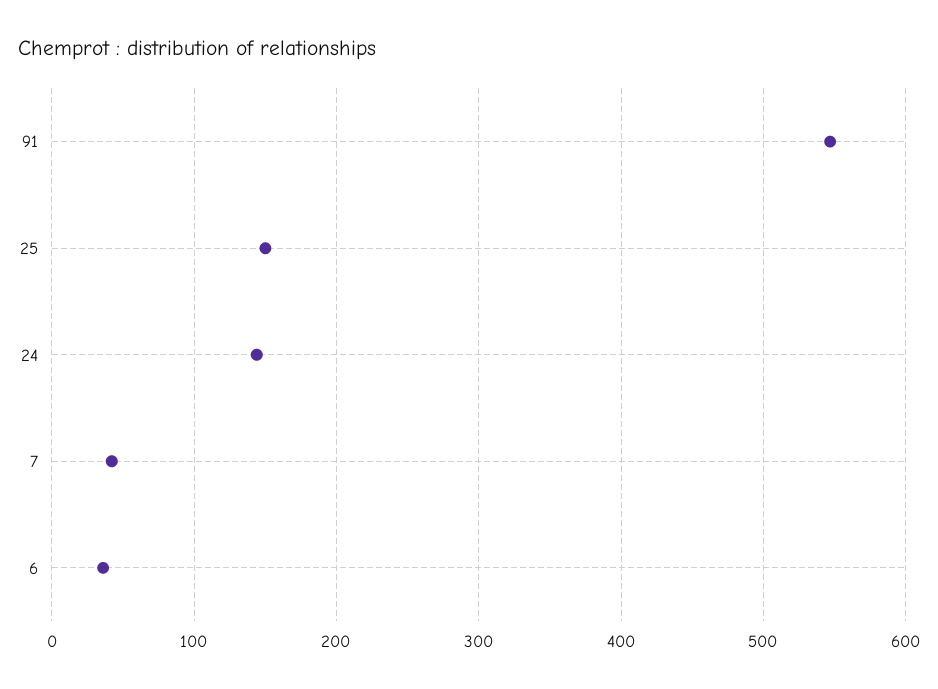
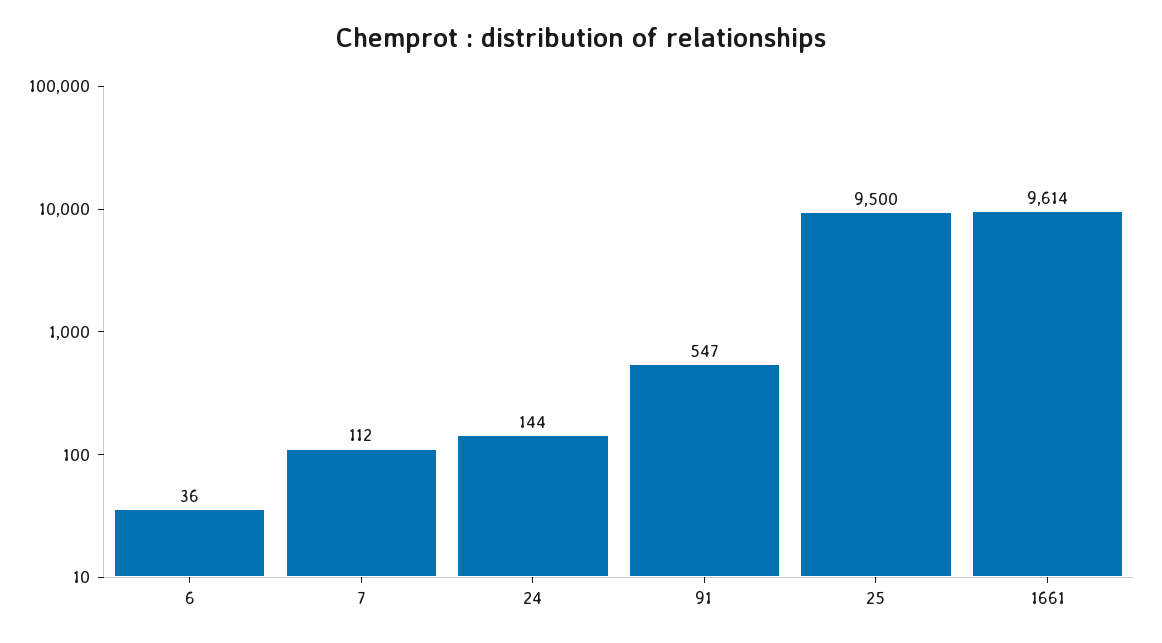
  {
    "91": 547,
-   "25": 150,
+   "25": 9500,
    "24": 144,
-   "7": 40,
+   "7": 112,
-   "6": 36
+   "6": 36,
+   "1661": 9614
  }

